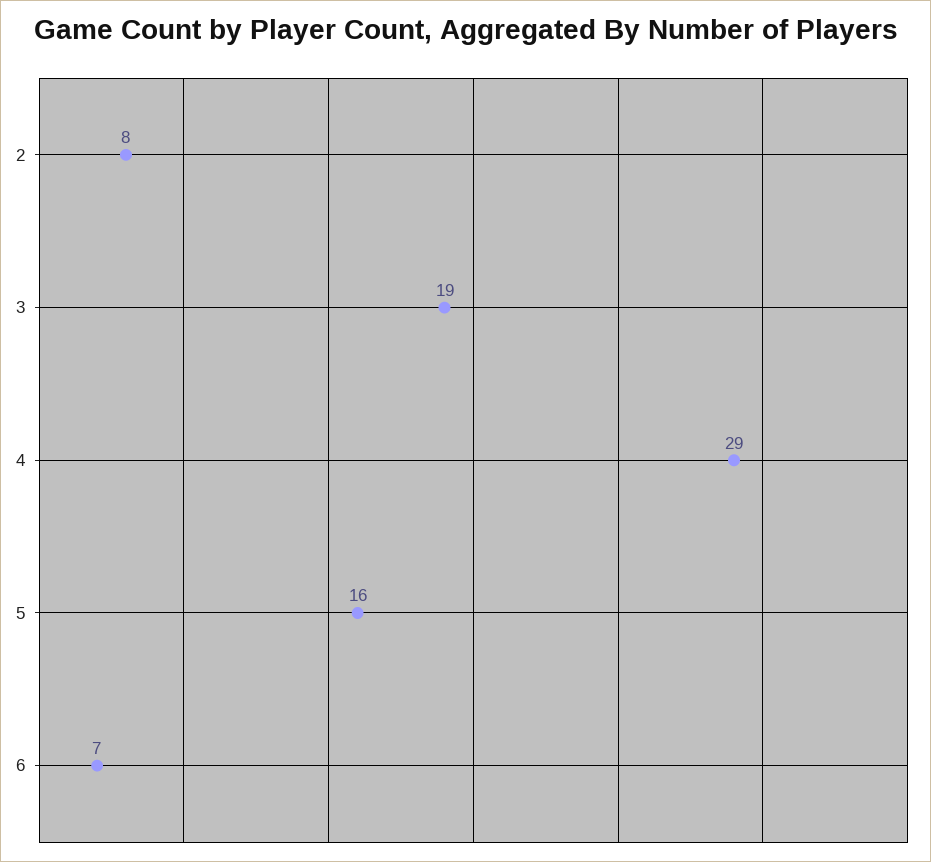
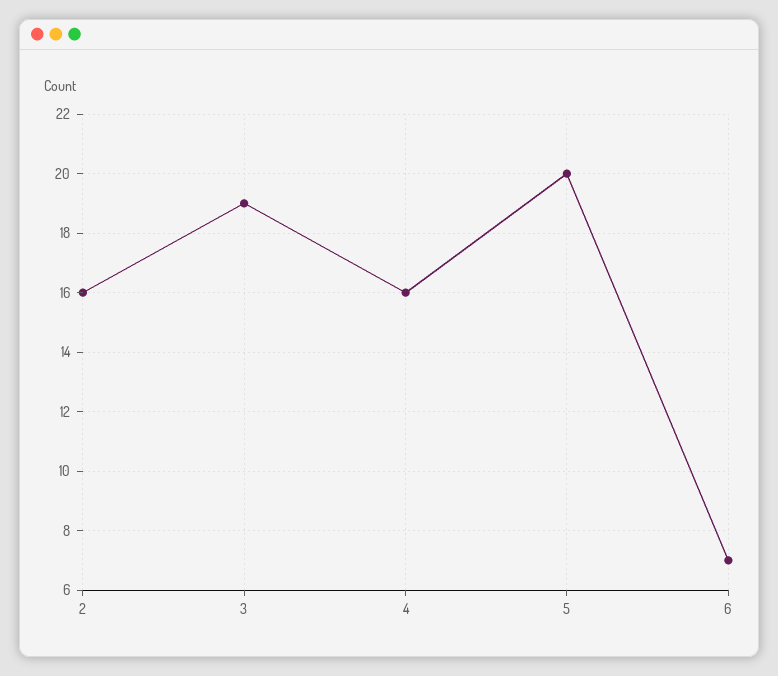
  {
-   "2": 8,
+   "2": 16,
    "3": 19,
-   "4": 29,
+   "4": 16,
-   "5": 16,
+   "5": 20,
    "6": 7
  }

